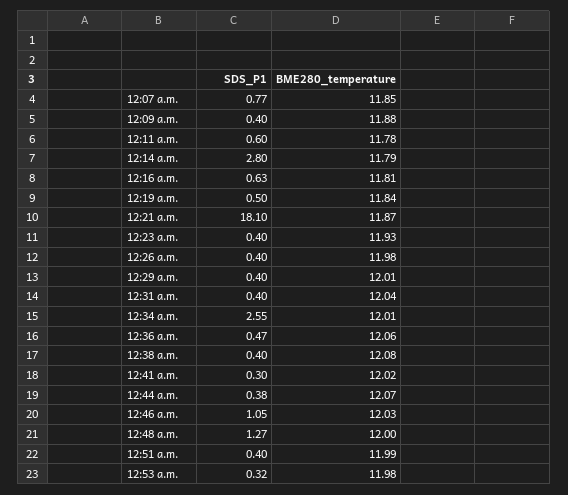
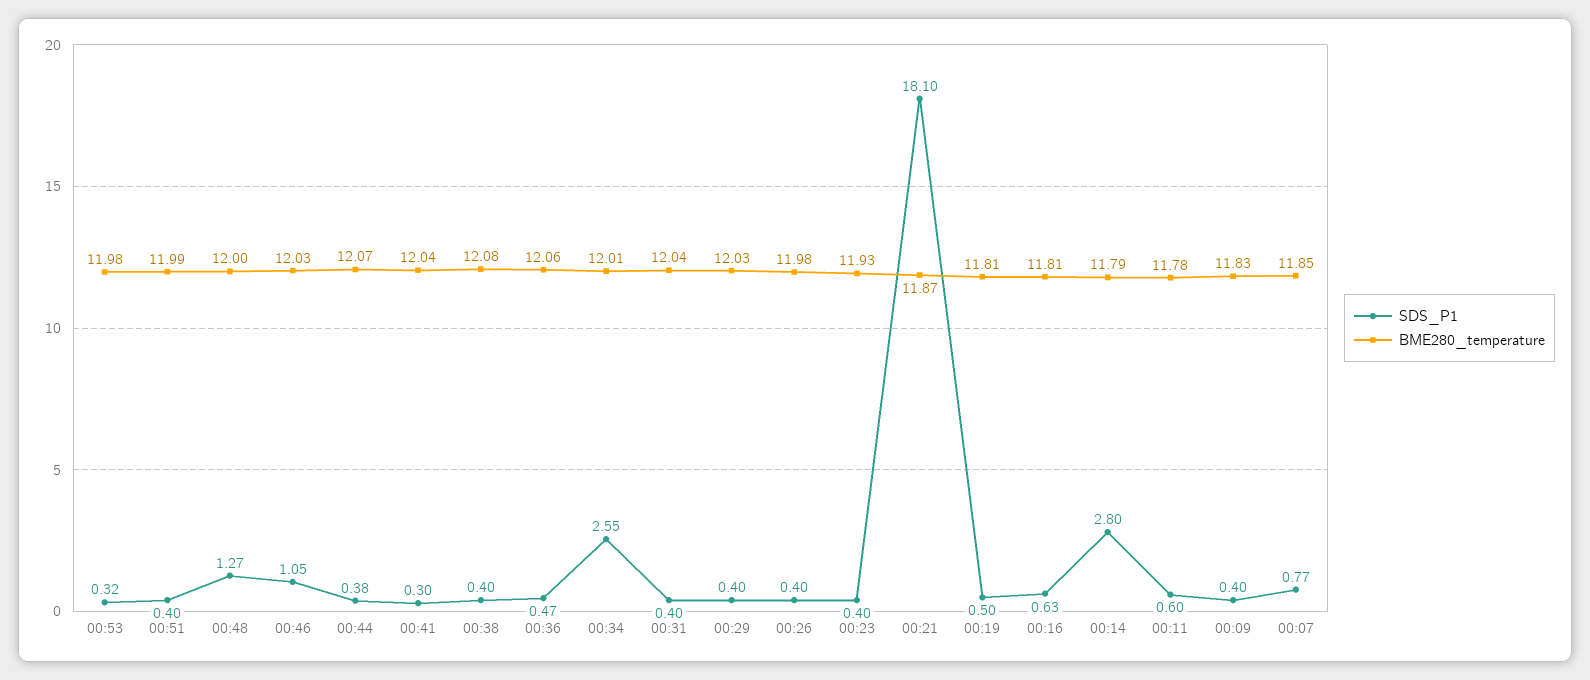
  {
    "SDS_P1": {
      "12:07 a.m.": 0.77,
      "12:09 a.m.": 0.4,
      "12:11 a.m.": 0.6,
      "12:14 a.m.": 2.8,
      "12:16 a.m.": 0.63,
      "12:19 a.m.": 0.5,
      "12:21 a.m.": 18.1,
      "12:23 a.m.": 0.4,
      "12:26 a.m.": 0.4,
      "12:29 a.m.": 0.4,
      "12:31 a.m.": 0.4,
      "12:34 a.m.": 2.55,
      "12:36 a.m.": 0.47,
      "12:38 a.m.": 0.4,
      "12:41 a.m.": 0.3,
      "12:44 a.m.": 0.38,
      "12:46 a.m.": 1.05,
      "12:48 a.m.": 1.27,
      "12:51 a.m.": 0.4,
      "12:53 a.m.": 0.32
    },
    "BME280_temperature": {
      "12:07 a.m.": 11.85,
-     "12:09 a.m.": 11.88,
+     "12:09 a.m.": 11.83,
      "12:11 a.m.": 11.78,
      "12:14 a.m.": 11.79,
      "12:16 a.m.": 11.81,
-     "12:19 a.m.": 11.84,
+     "12:19 a.m.": 11.81,
      "12:21 a.m.": 11.87,
      "12:23 a.m.": 11.93,
      "12:26 a.m.": 11.98,
-     "12:29 a.m.": 12.01,
+     "12:29 a.m.": 12.03,
      "12:31 a.m.": 12.04,
      "12:34 a.m.": 12.01,
      "12:36 a.m.": 12.06,
      "12:38 a.m.": 12.08,
-     "12:41 a.m.": 12.02,
+     "12:41 a.m.": 12.04,
      "12:44 a.m.": 12.07,
      "12:46 a.m.": 12.03,
      "12:48 a.m.": 12,
      "12:51 a.m.": 11.99,
      "12:53 a.m.": 11.98
    }
  }

